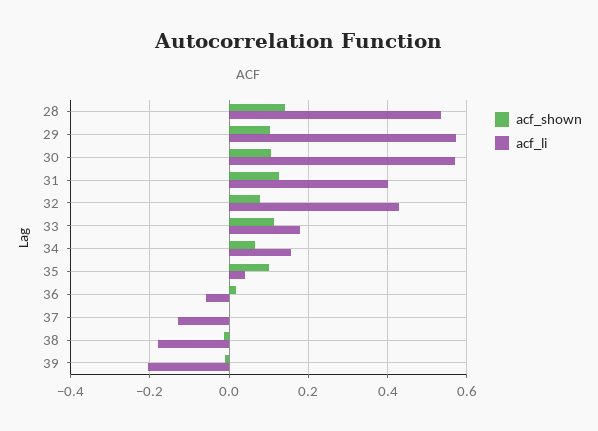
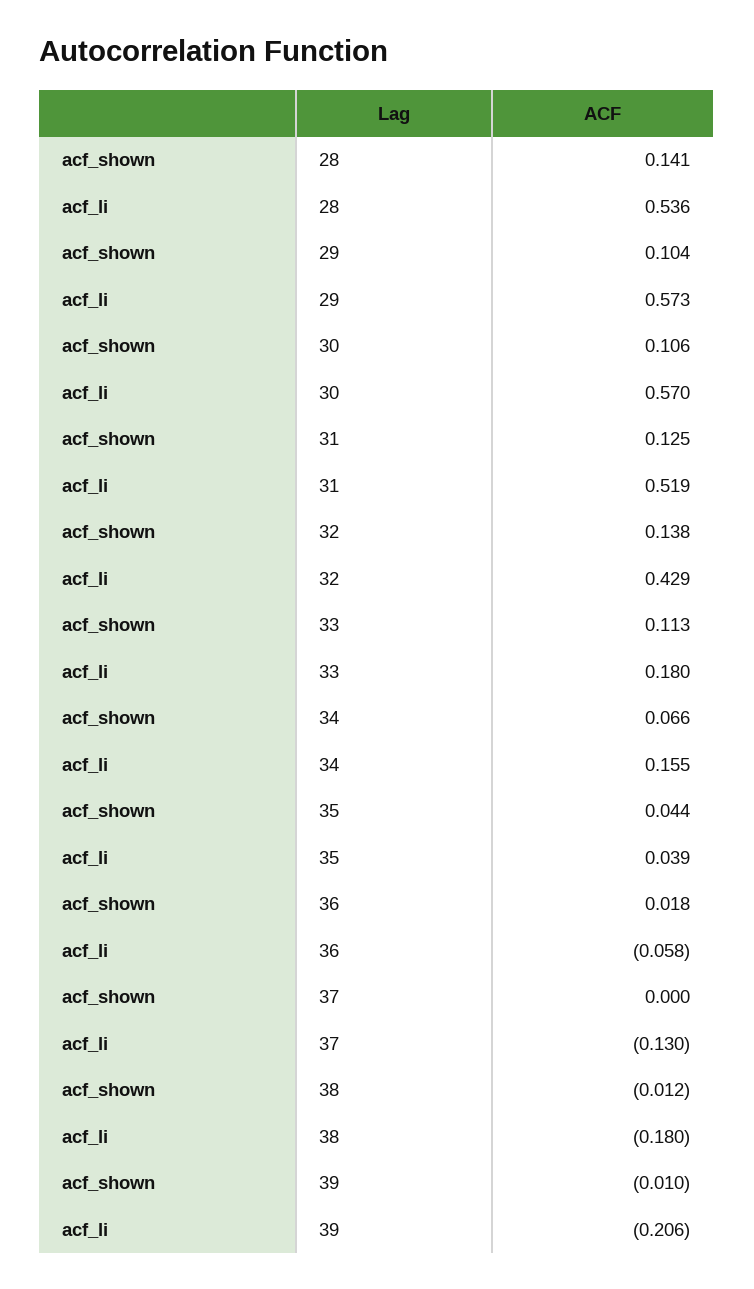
  {
    "acf_shown": {
      "28": 0.141,
      "29": 0.104,
      "30": 0.106,
      "31": 0.125,
-     "32": 0.08,
+     "32": 0.138,
      "33": 0.113,
      "34": 0.066,
-     "35": 0.1,
+     "35": 0.044,
      "36": 0.018,
      "37": 0,
      "38": -0.012,
      "39": -0.01
    },
    "acf_li": {
      "28": 0.536,
      "29": 0.573,
      "30": 0.57,
-     "31": 0.4,
+     "31": 0.519,
      "32": 0.429,
      "33": 0.18,
      "34": 0.155,
      "35": 0.039,
      "36": -0.058,
      "37": -0.13,
      "38": -0.18,
      "39": -0.206
    }
  }

